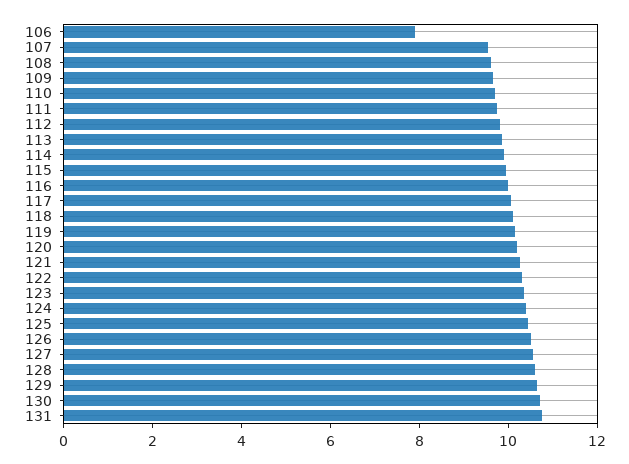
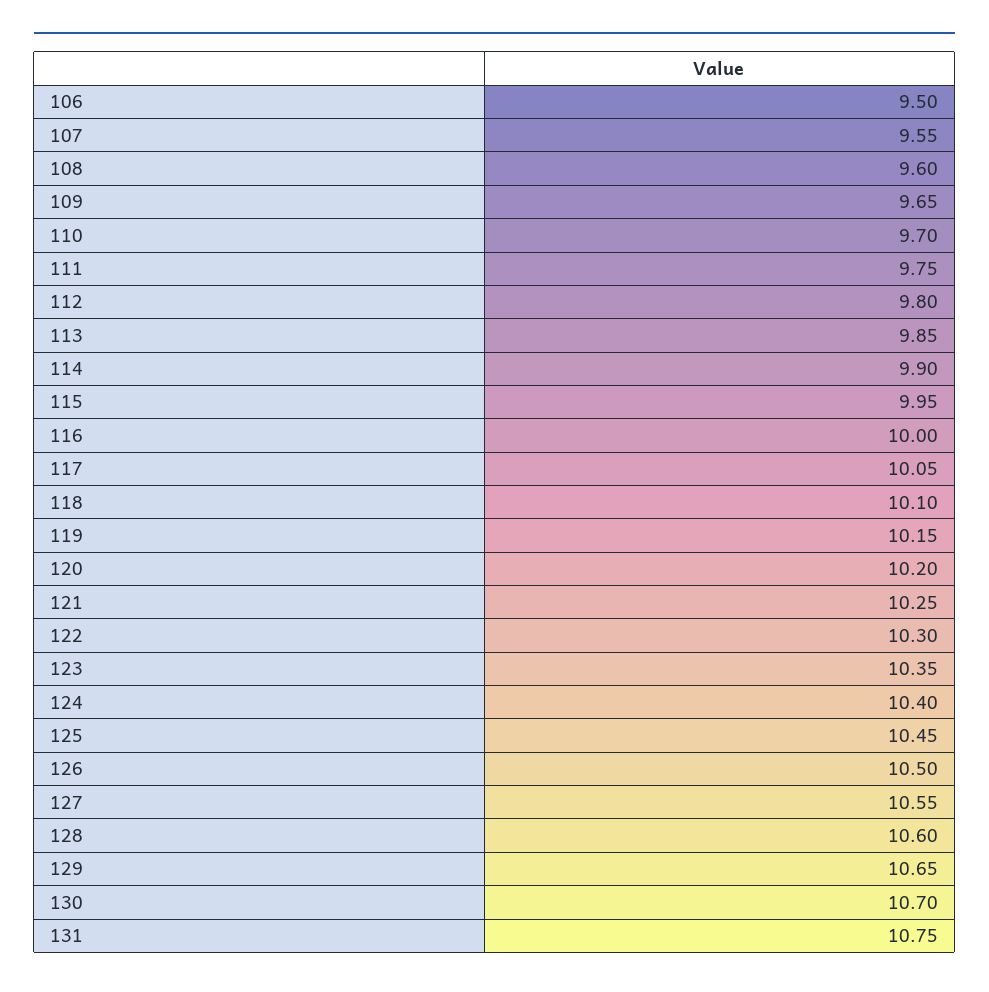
  {
-   "106": 8,
+   "106": 9.5,
    "107": 9.55,
    "108": 9.6,
    "109": 9.65,
    "110": 9.7,
    "111": 9.75,
    "112": 9.8,
    "113": 9.85,
    "114": 9.9,
    "115": 9.95,
    "116": 10,
    "117": 10.05,
    "118": 10.1,
    "119": 10.15,
    "120": 10.2,
    "121": 10.25,
    "122": 10.3,
    "123": 10.35,
    "124": 10.4,
    "125": 10.45,
    "126": 10.5,
    "127": 10.55,
    "128": 10.6,
    "129": 10.65,
    "130": 10.7,
    "131": 10.75
  }

